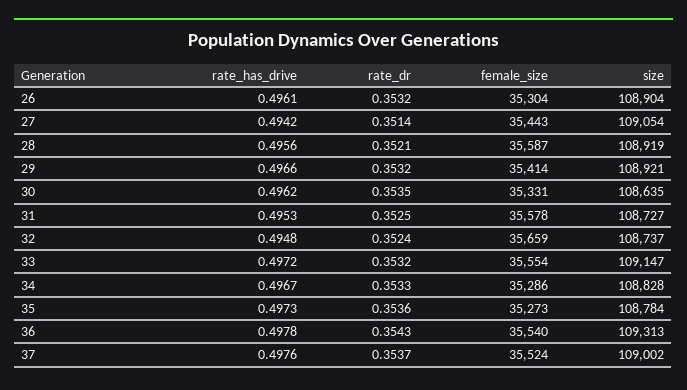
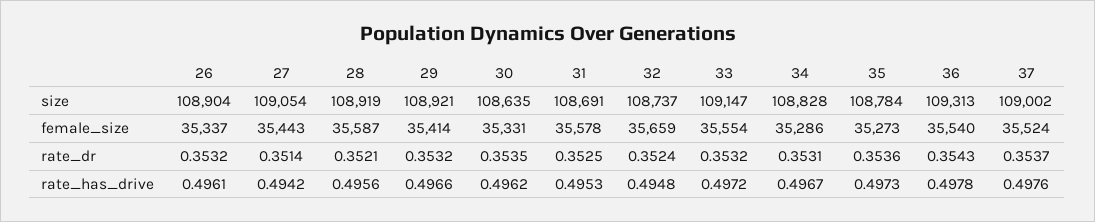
  {
    "rate_has_drive": {
      "26": 0.4961,
      "27": 0.4942,
      "28": 0.4956,
      "29": 0.4966,
      "30": 0.4962,
      "31": 0.4953,
      "32": 0.4948,
      "33": 0.4972,
      "34": 0.4967,
      "35": 0.4973,
      "36": 0.4978,
      "37": 0.4976
    },
    "rate_dr": {
      "26": 0.3532,
      "27": 0.3514,
      "28": 0.3521,
      "29": 0.3532,
      "30": 0.3535,
      "31": 0.3525,
      "32": 0.3524,
      "33": 0.3532,
-     "34": 0.3533,
+     "34": 0.3531,
      "35": 0.3536,
      "36": 0.3543,
      "37": 0.3537
    },
    "female_size": {
-     "26": 35304,
+     "26": 35337,
      "27": 35443,
      "28": 35587,
      "29": 35414,
      "30": 35331,
      "31": 35578,
      "32": 35659,
      "33": 35554,
      "34": 35286,
      "35": 35273,
      "36": 35540,
      "37": 35524
    },
    "size": {
      "26": 108904,
      "27": 109054,
      "28": 108919,
      "29": 108921,
      "30": 108635,
-     "31": 108727,
+     "31": 108691,
      "32": 108737,
      "33": 109147,
      "34": 108828,
      "35": 108784,
      "36": 109313,
      "37": 109002
    }
  }

